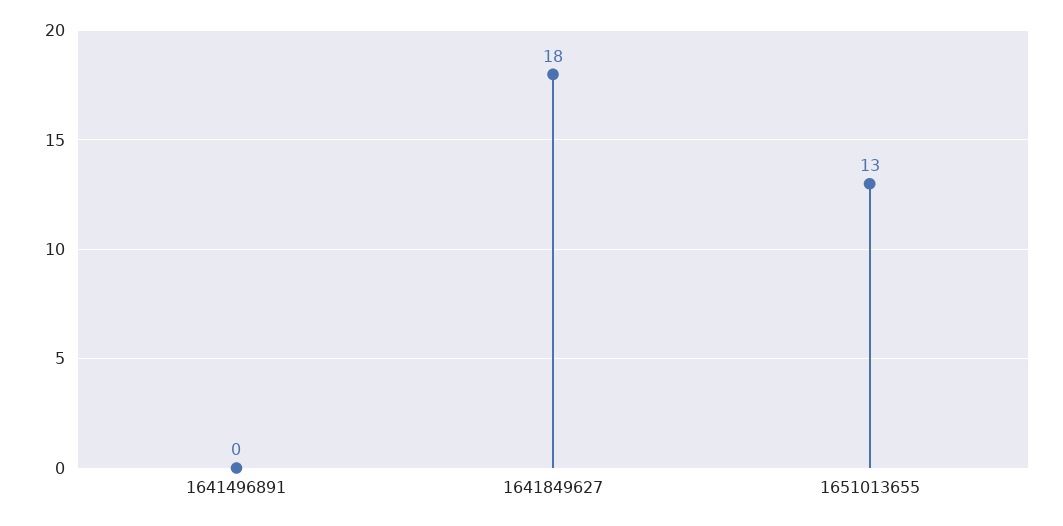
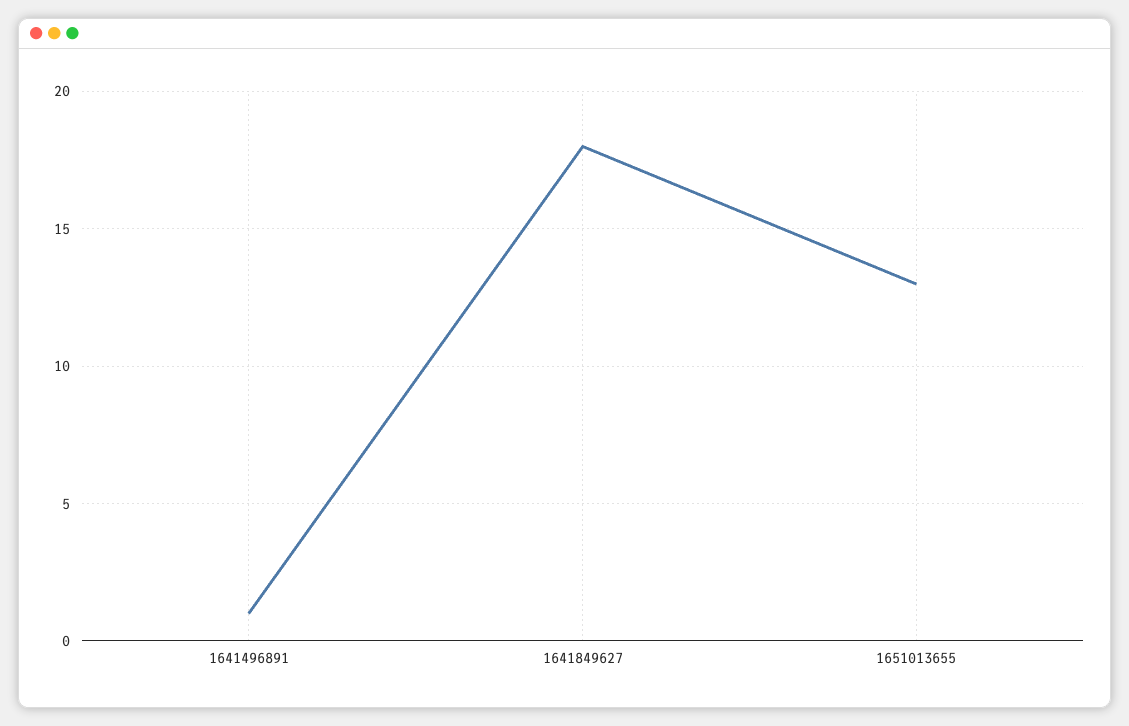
  {
-   "1641496891": 0,
+   "1641496891": 1,
    "1641849627": 18,
    "1651013655": 13
  }

